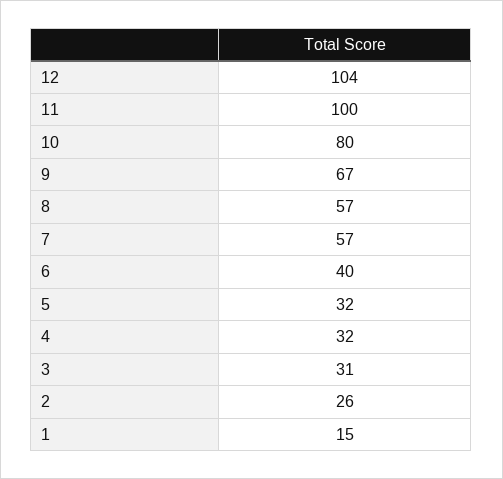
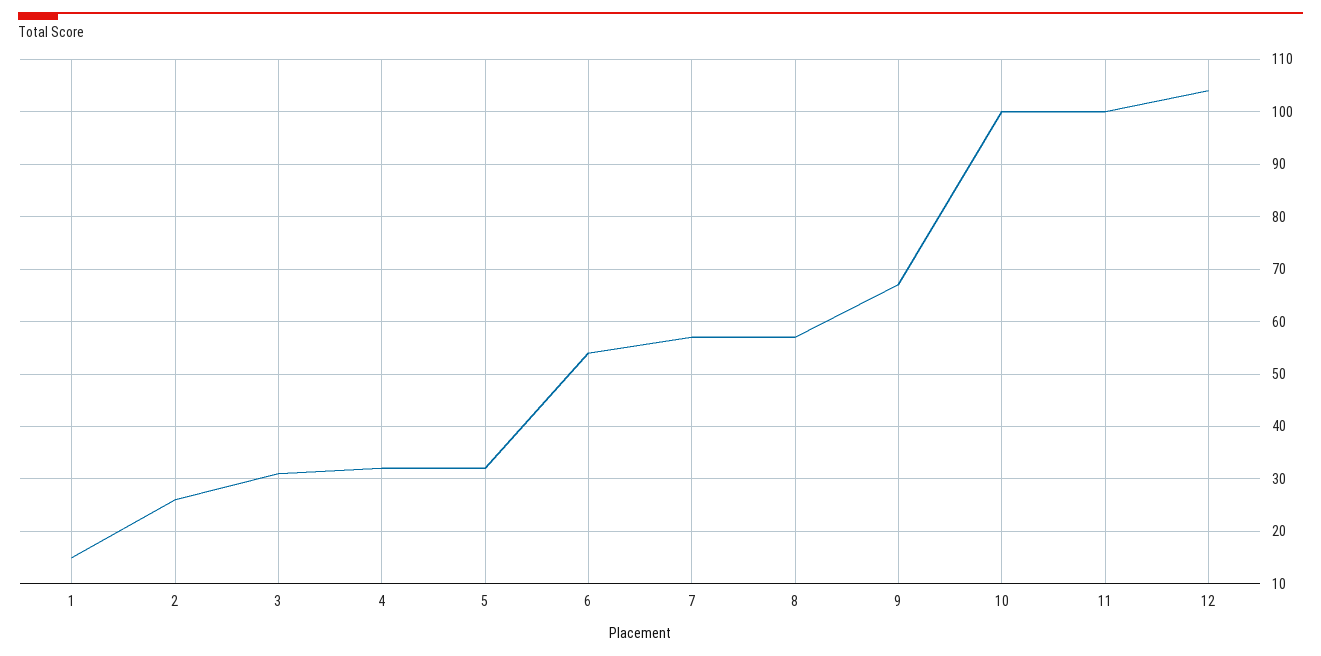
  {
    "12": 104,
    "11": 100,
-   "10": 80,
+   "10": 100,
    "9": 67,
    "8": 57,
    "7": 57,
-   "6": 40,
+   "6": 55,
    "5": 32,
    "4": 32,
    "3": 31,
    "2": 26,
    "1": 15
  }

